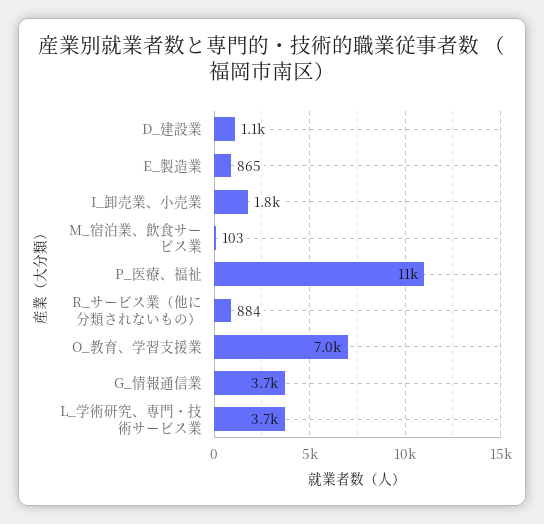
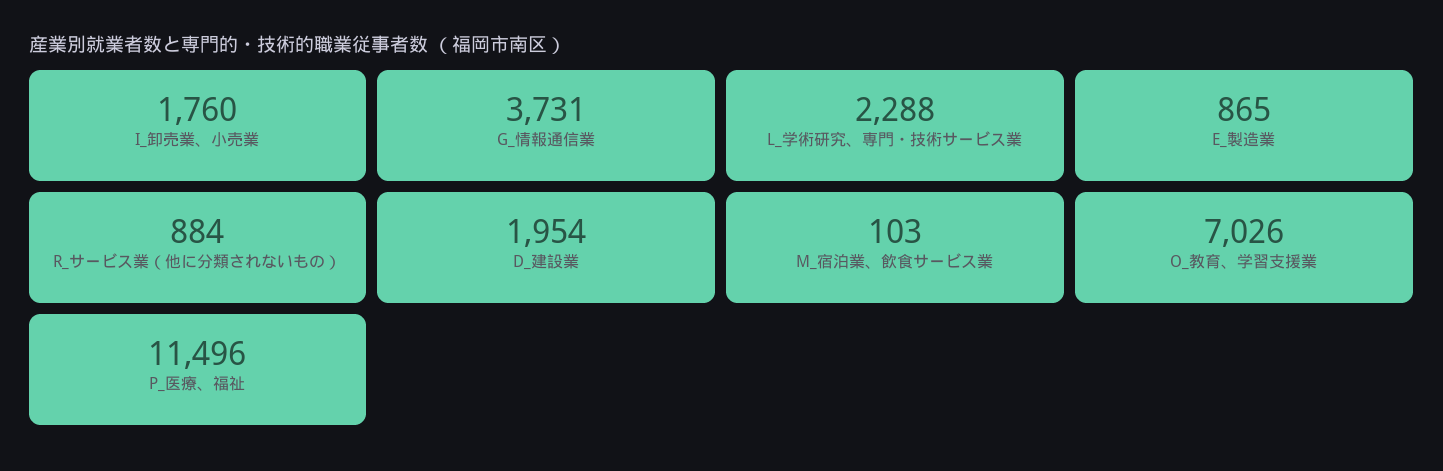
  {
-   "D_建設業": 1100,
+   "D_建設業": 1954,
    "E_製造業": 865,
    "I_卸売業、小売業": 1760,
    "M_宿泊業、飲食サービス業": 103,
    "P_医療、福祉": 11496,
    "R_サービス業（他に分類されないもの）": 884,
    "O_教育、学習支援業": 7026,
    "G_情報通信業": 3731,
-   "L_学術研究、専門・技術サービス業": 3700
+   "L_学術研究、専門・技術サービス業": 2288
  }

